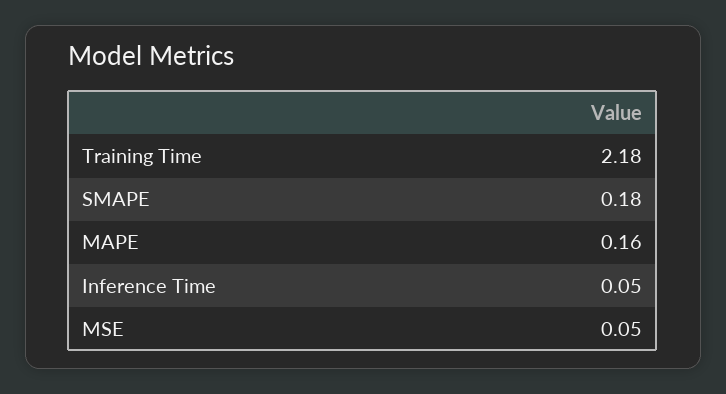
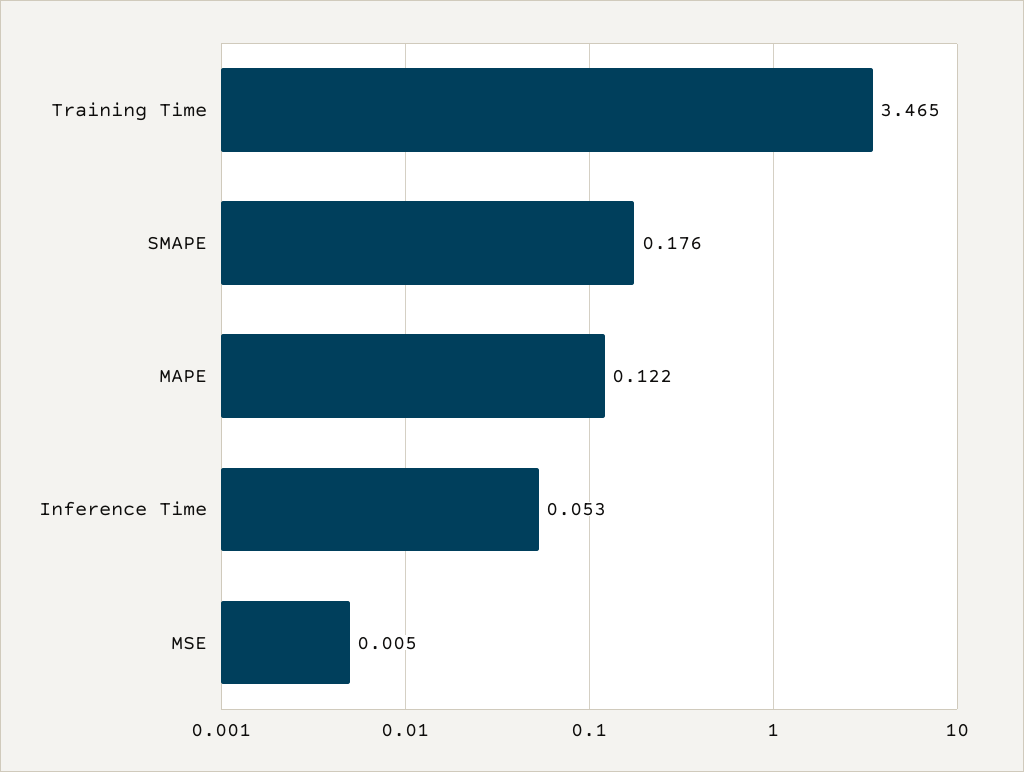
  {
-   "Training Time": 2.18,
+   "Training Time": 3.465,
    "SMAPE": 0.176,
-   "MAPE": 0.16,
+   "MAPE": 0.122,
    "Inference Time": 0.053,
-   "MSE": 0.05
+   "MSE": 0.005
  }

